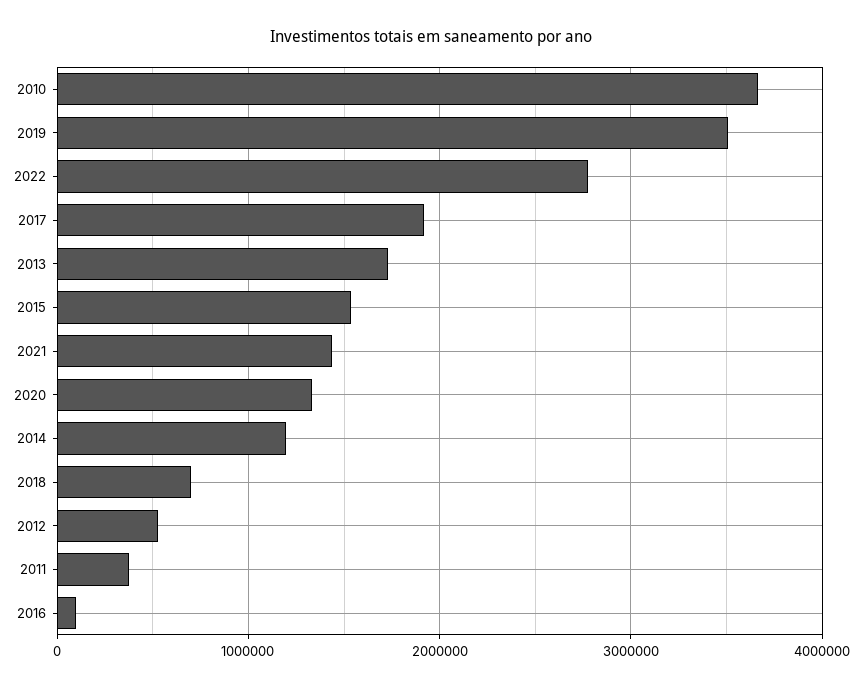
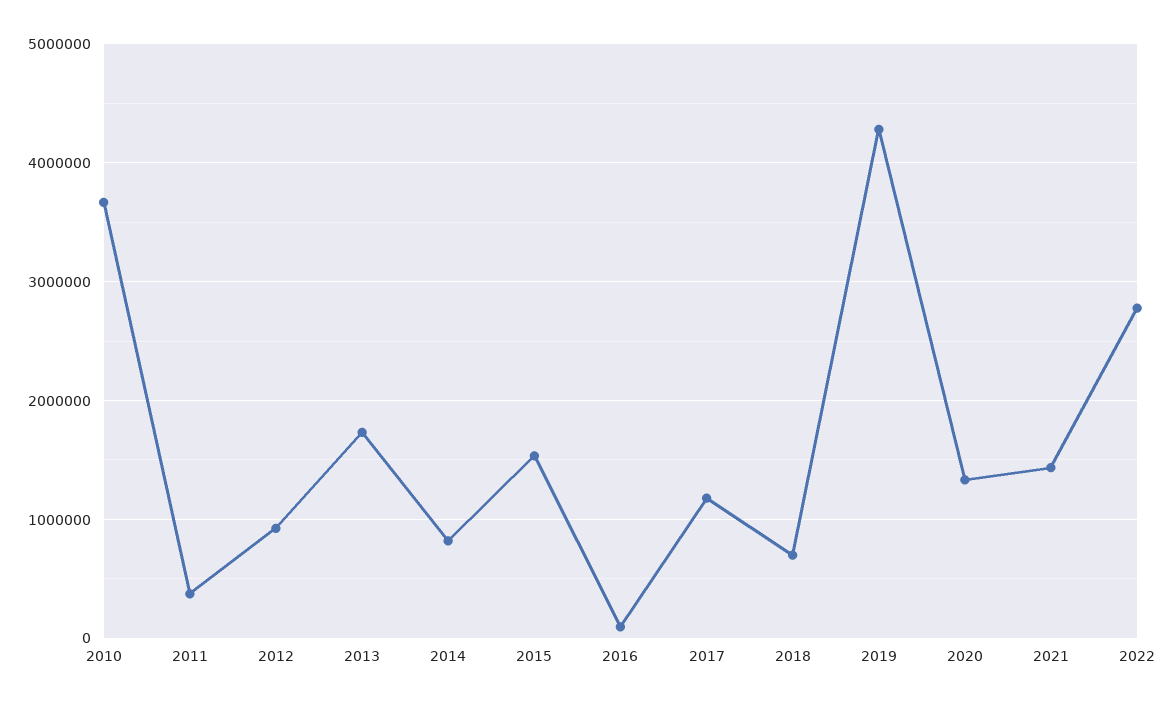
  {
    "2010": 3700000,
-   "2019": 3500000,
+   "2019": 4300000,
    "2022": 2800000,
-   "2017": 1900000,
+   "2017": 1200000,
    "2013": 1700000,
    "2015": 1500000,
    "2021": 1400000,
    "2020": 1300000,
-   "2014": 1200000,
+   "2014": 800000,
    "2018": 700000,
-   "2012": 500000,
+   "2012": 900000,
    "2011": 400000,
    "2016": 100000
  }

